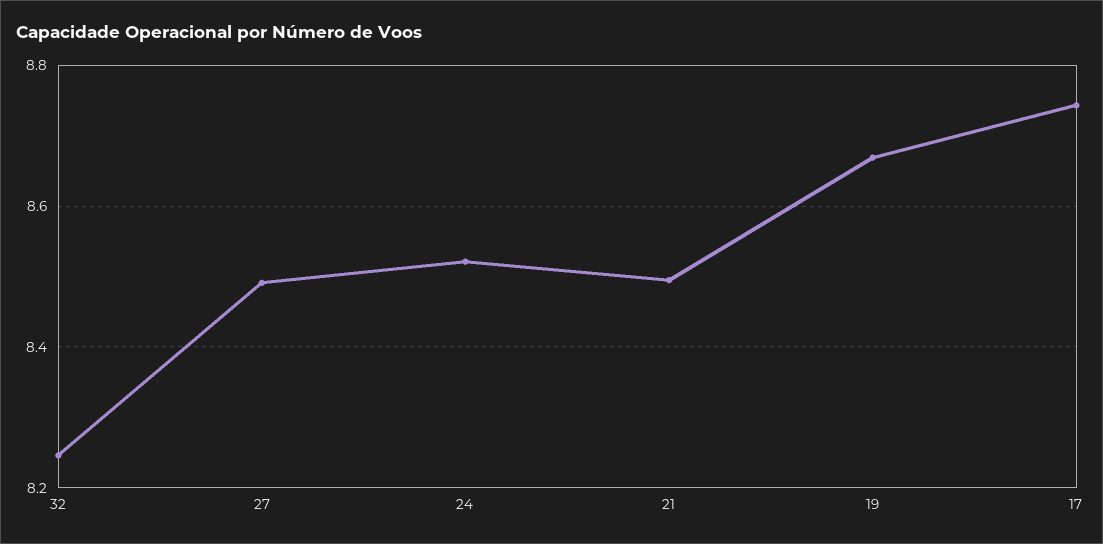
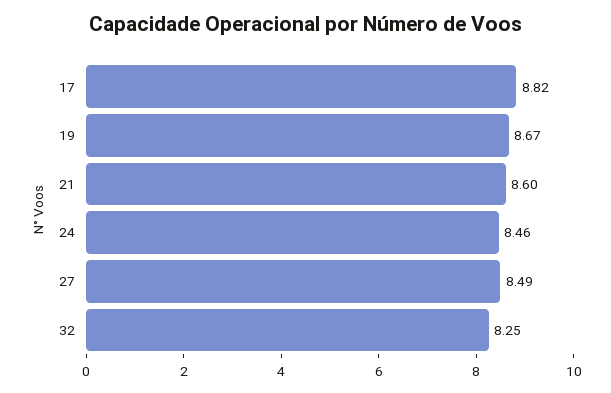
  {
    "32": 8.25,
    "27": 8.49,
-   "24": 8.52,
+   "24": 8.46,
-   "21": 8.5,
+   "21": 8.6,
    "19": 8.67,
-   "17": 8.74
+   "17": 8.82
  }

